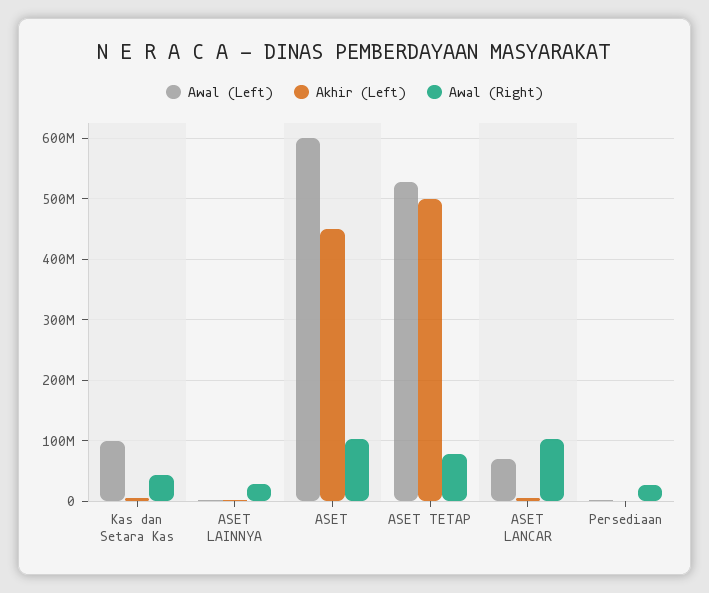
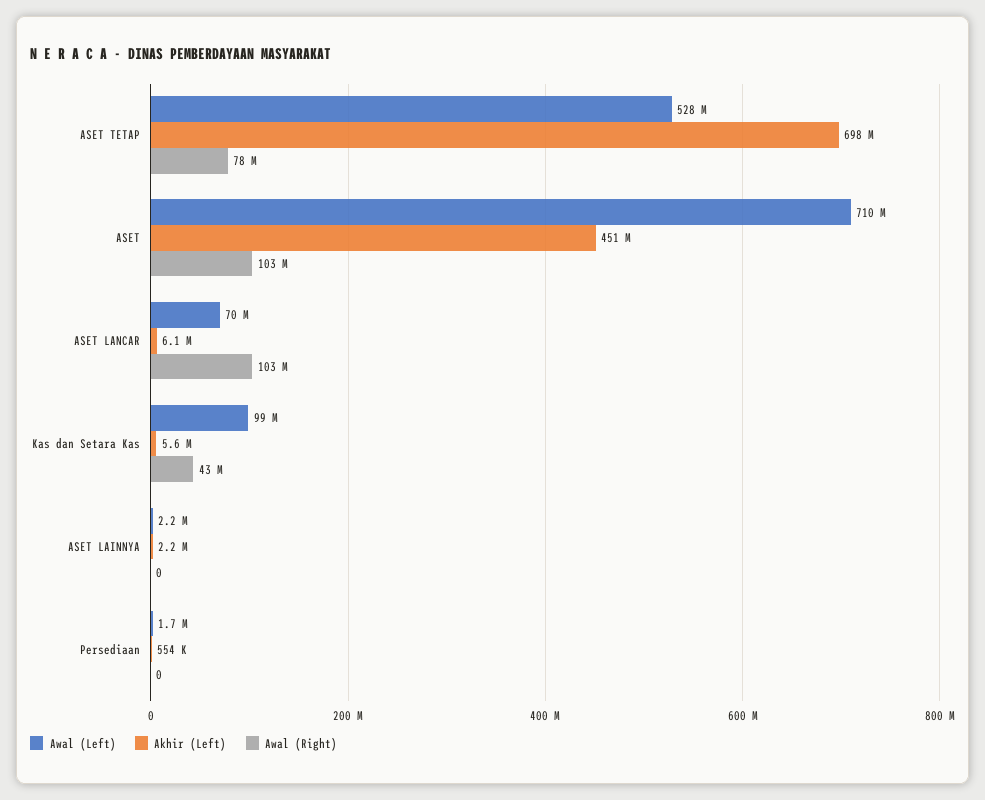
  {
    "Awal (Left)": {
      "Kas dan Setara Kas": 99000000,
      "ASET LAINNYA": 2200000,
-     "ASET": 600000000,
+     "ASET": 710000000,
      "ASET TETAP": 528000000,
      "ASET LANCAR": 70000000,
      "Persediaan": 1700000
    },
    "Akhir (Left)": {
      "Kas dan Setara Kas": 5600000,
      "ASET LAINNYA": 2200000,
      "ASET": 451000000,
-     "ASET TETAP": 500000000,
+     "ASET TETAP": 698000000,
      "ASET LANCAR": 6100000,
      "Persediaan": 554000
    },
    "Awal (Right)": {
      "Kas dan Setara Kas": 43000000,
-     "ASET LAINNYA": 30000000,
+     "ASET LAINNYA": 0,
      "ASET": 103000000,
      "ASET TETAP": 78000000,
      "ASET LANCAR": 103000000,
-     "Persediaan": 30000000
+     "Persediaan": 0
    }
  }

